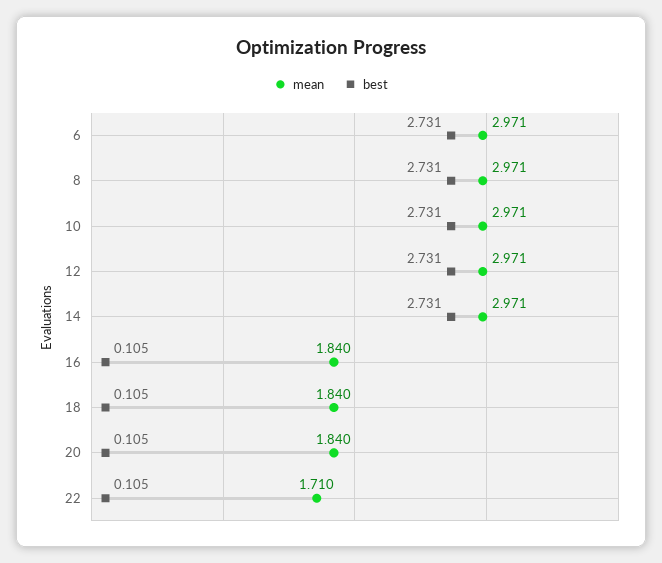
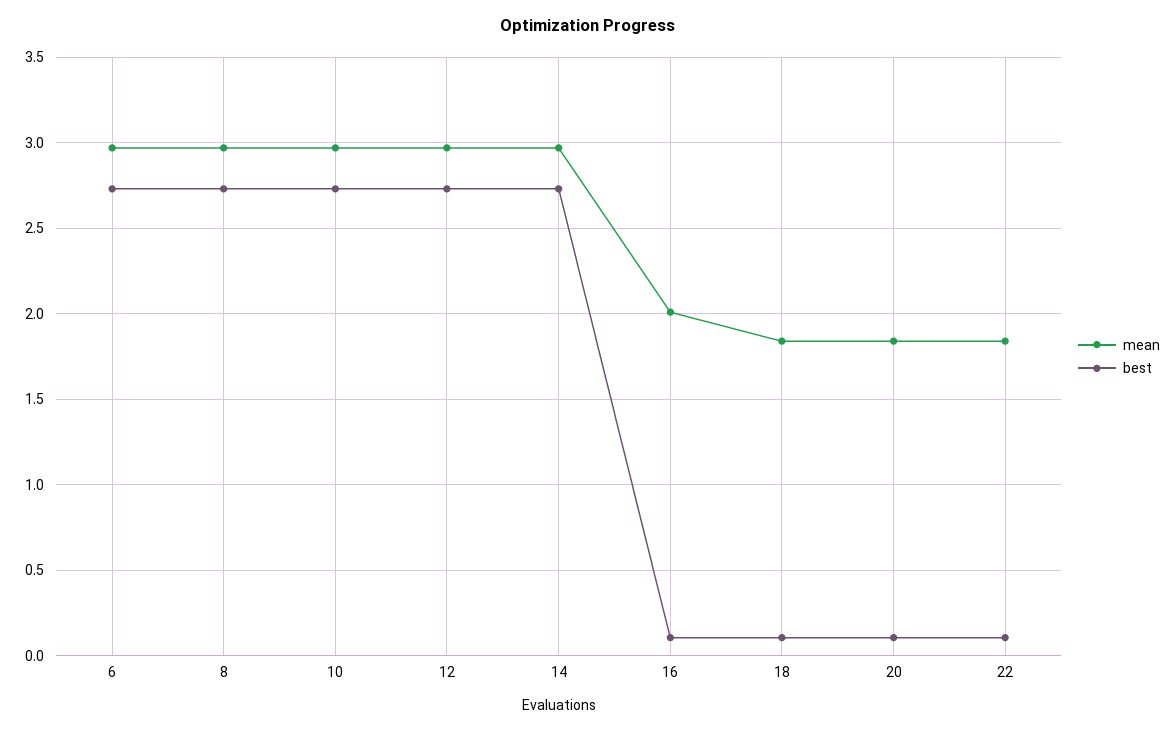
  {
    "mean": {
      "6": 2.971,
      "8": 2.971,
      "10": 2.971,
      "12": 2.971,
      "14": 2.971,
-     "16": 1.84,
+     "16": 2,
      "18": 1.84,
      "20": 1.84,
-     "22": 1.71
+     "22": 1.85
    },
    "best": {
      "6": 2.731,
      "8": 2.731,
      "10": 2.731,
      "12": 2.731,
      "14": 2.731,
      "16": 0.105,
      "18": 0.105,
      "20": 0.105,
      "22": 0.105
    }
  }

